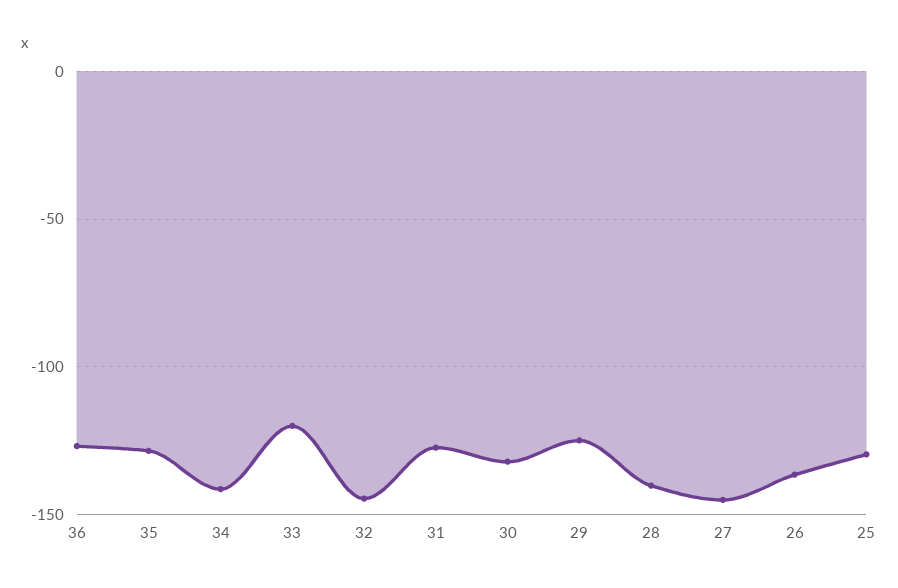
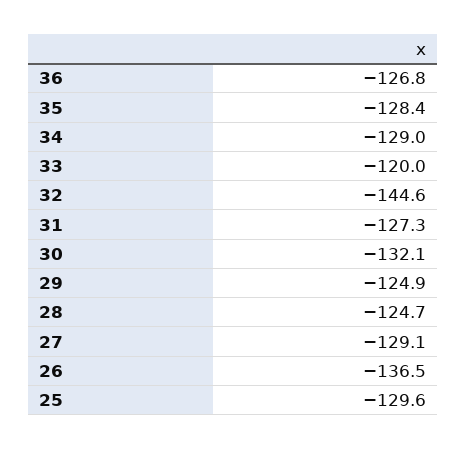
  {
    "36": -126.8,
    "35": -128.4,
-   "34": -140,
+   "34": -129,
    "33": -120,
    "32": -144.6,
    "31": -127.3,
    "30": -132.1,
    "29": -124.9,
-   "28": -140,
+   "28": -124.7,
-   "27": -145,
+   "27": -129.1,
    "26": -136.5,
    "25": -129.6
  }

